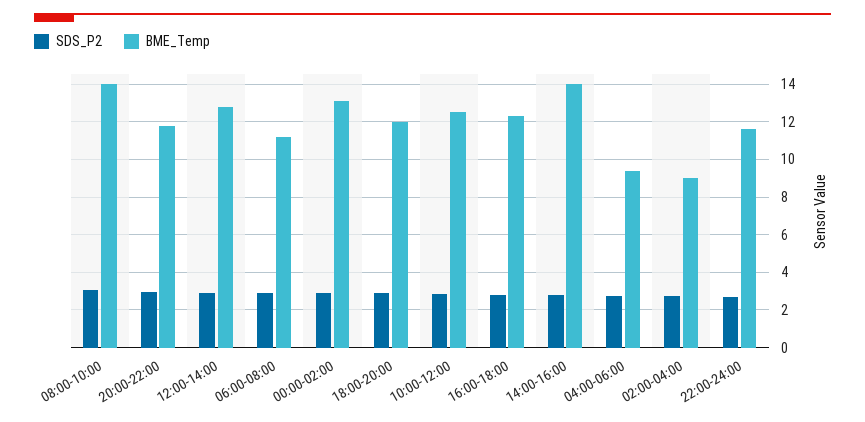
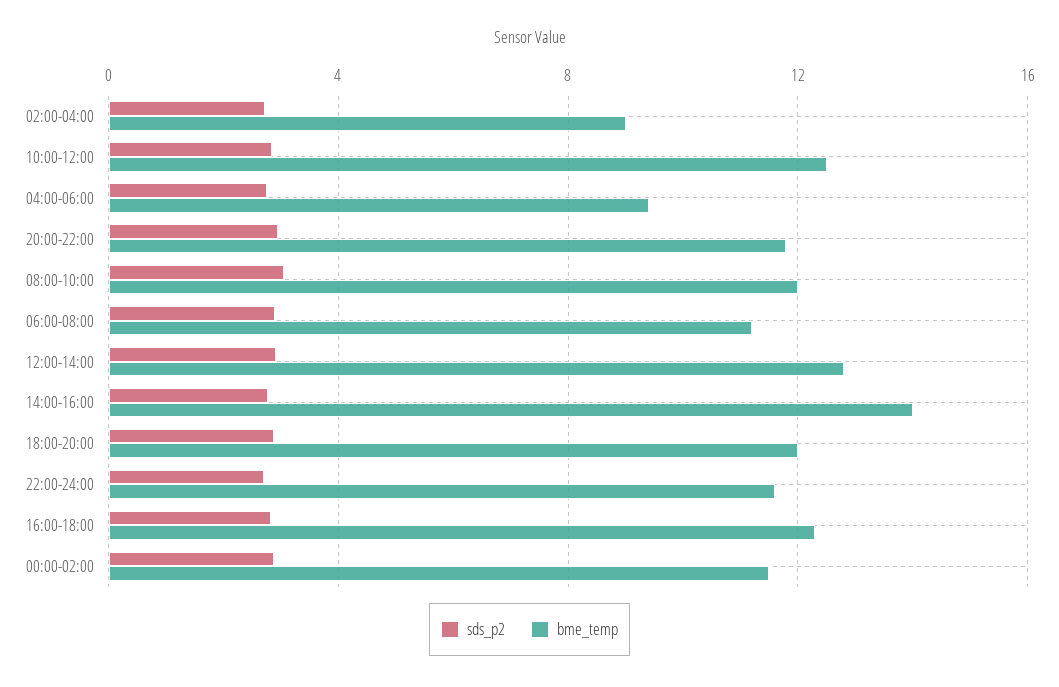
  {
    "SDS_P2": {
      "08:00-10:00": 3,
      "20:00-22:00": 3,
      "12:00-14:00": 3,
      "06:00-08:00": 3,
      "00:00-02:00": 3,
      "18:00-20:00": 3,
      "10:00-12:00": 3,
      "16:00-18:00": 3,
      "14:00-16:00": 3,
      "04:00-06:00": 3,
      "02:00-04:00": 2.5,
      "22:00-24:00": 2.5
    },
    "BME_Temp": {
-     "08:00-10:00": 14,
+     "08:00-10:00": 12,
      "20:00-22:00": 12,
      "12:00-14:00": 13,
      "06:00-08:00": 11,
-     "00:00-02:00": 13,
+     "00:00-02:00": 11.5,
      "18:00-20:00": 12,
      "10:00-12:00": 12.5,
      "16:00-18:00": 12.5,
      "14:00-16:00": 14,
      "04:00-06:00": 9.5,
      "02:00-04:00": 9,
      "22:00-24:00": 11.5
    }
  }

